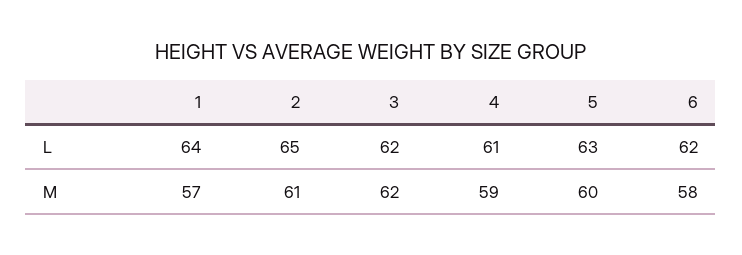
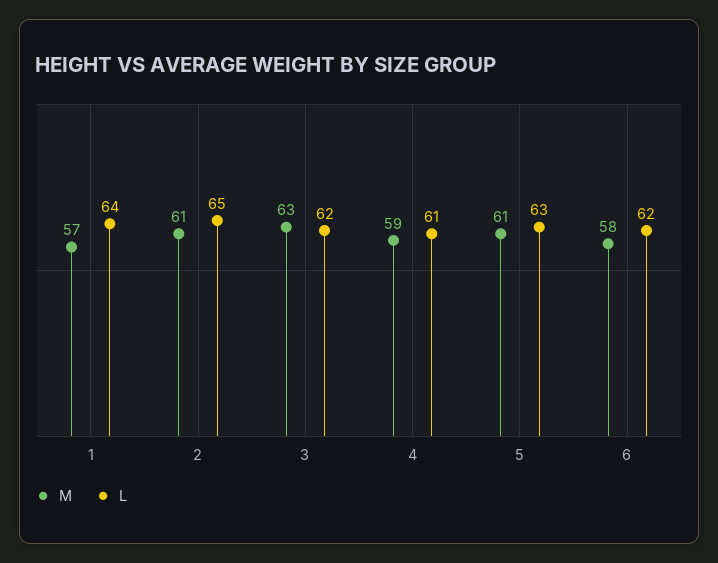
  {
    "L": {
      "1": 64,
      "2": 65,
      "3": 62,
      "4": 61,
      "5": 63,
      "6": 62
    },
    "M": {
      "1": 57,
      "2": 61,
-     "3": 62,
+     "3": 63,
      "4": 59,
-     "5": 60,
+     "5": 61,
      "6": 58
    }
  }

